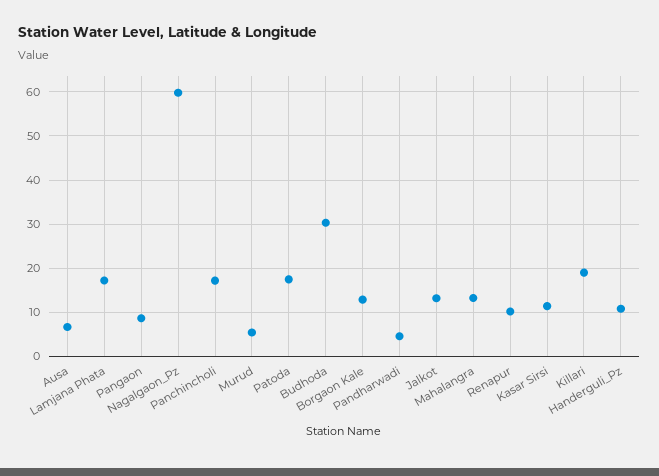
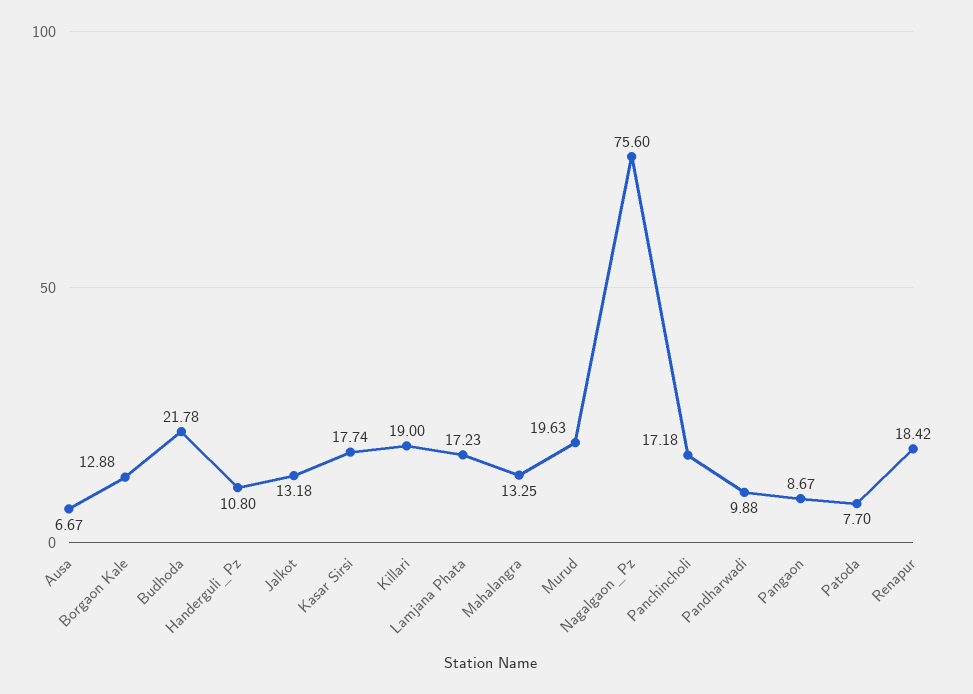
  {
    "Ausa": 6.67,
    "Lamjana Phata": 17.23,
    "Pangaon": 8.67,
-   "Nagalgaon_Pz": 60,
+   "Nagalgaon_Pz": 75.6,
    "Panchincholi": 17.18,
-   "Murud": 6,
+   "Murud": 19.63,
-   "Patoda": 18,
+   "Patoda": 7.7,
-   "Budhoda": 30,
+   "Budhoda": 21.78,
    "Borgaon Kale": 12.88,
-   "Pandharwadi": 4,
+   "Pandharwadi": 9.88,
    "Jalkot": 13.18,
    "Mahalangra": 13.25,
-   "Renapur": 10,
+   "Renapur": 18.42,
-   "Kasar Sirsi": 12,
+   "Kasar Sirsi": 17.74,
    "Killari": 19,
    "Handerguli_Pz": 10.8
  }

